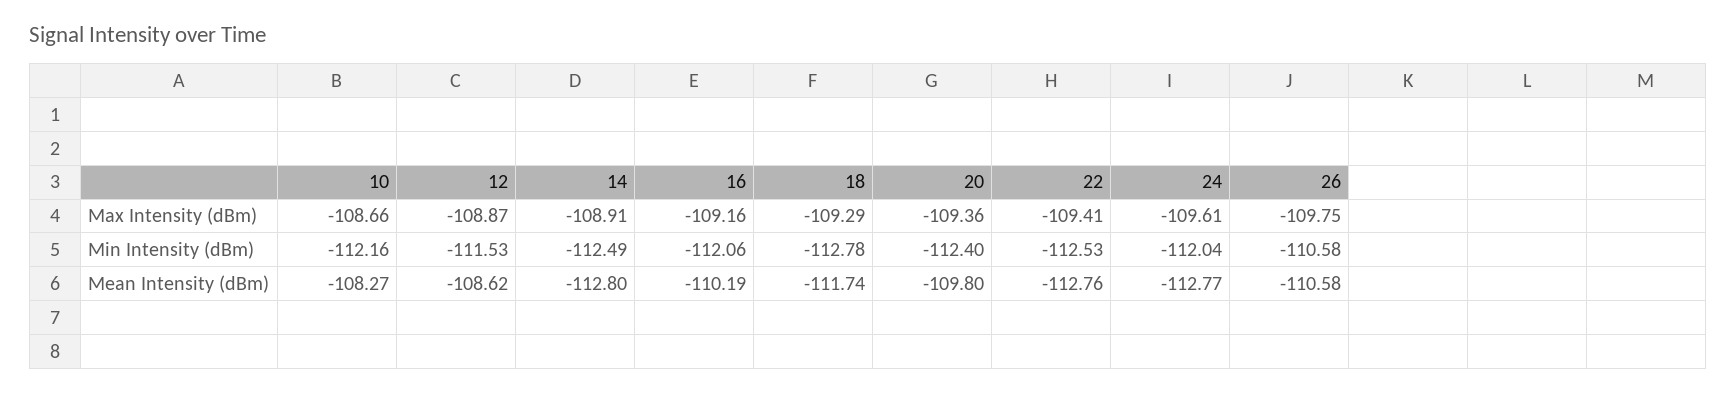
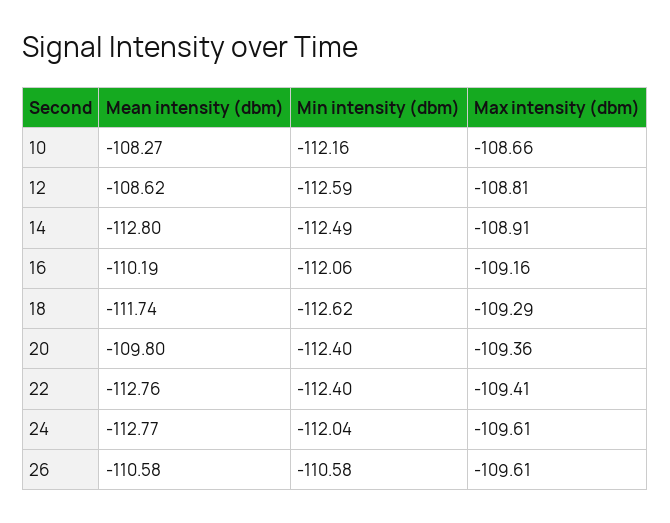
  {
    "10": {
      "Max Intensity (dBm)": -108.66,
      "Min Intensity (dBm)": -112.16,
      "Mean Intensity (dBm)": -108.27
    },
    "12": {
-     "Max Intensity (dBm)": -108.87,
+     "Max Intensity (dBm)": -108.81,
-     "Min Intensity (dBm)": -111.53,
+     "Min Intensity (dBm)": -112.59,
      "Mean Intensity (dBm)": -108.62
    },
    "14": {
      "Max Intensity (dBm)": -108.91,
      "Min Intensity (dBm)": -112.49,
      "Mean Intensity (dBm)": -112.8
    },
    "16": {
      "Max Intensity (dBm)": -109.16,
      "Min Intensity (dBm)": -112.06,
      "Mean Intensity (dBm)": -110.19
    },
    "18": {
      "Max Intensity (dBm)": -109.29,
-     "Min Intensity (dBm)": -112.78,
+     "Min Intensity (dBm)": -112.62,
      "Mean Intensity (dBm)": -111.74
    },
    "20": {
      "Max Intensity (dBm)": -109.36,
      "Min Intensity (dBm)": -112.4,
      "Mean Intensity (dBm)": -109.8
    },
    "22": {
      "Max Intensity (dBm)": -109.41,
-     "Min Intensity (dBm)": -112.53,
+     "Min Intensity (dBm)": -112.4,
      "Mean Intensity (dBm)": -112.76
    },
    "24": {
      "Max Intensity (dBm)": -109.61,
      "Min Intensity (dBm)": -112.04,
      "Mean Intensity (dBm)": -112.77
    },
    "26": {
-     "Max Intensity (dBm)": -109.75,
+     "Max Intensity (dBm)": -109.61,
      "Min Intensity (dBm)": -110.58,
      "Mean Intensity (dBm)": -110.58
    }
  }

